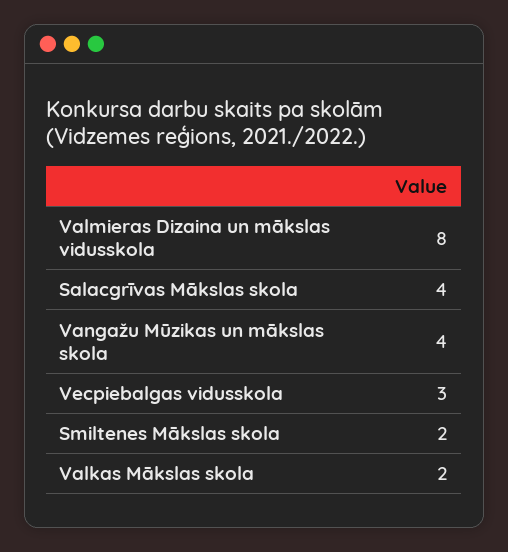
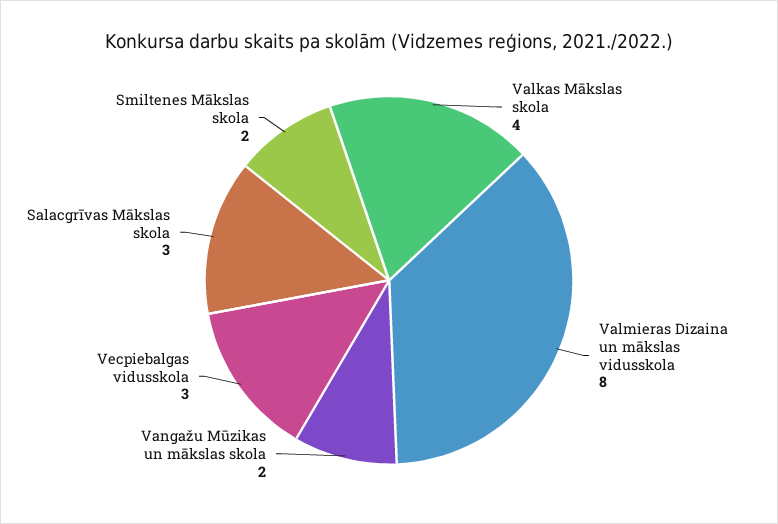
  {
    "Valmieras Dizaina un mākslas vidusskola": 8,
-   "Salacgrīvas Mākslas skola": 4,
+   "Salacgrīvas Mākslas skola": 3,
-   "Vangažu Mūzikas un mākslas skola": 4,
+   "Vangažu Mūzikas un mākslas skola": 2,
    "Vecpiebalgas vidusskola": 3,
    "Smiltenes Mākslas skola": 2,
-   "Valkas Mākslas skola": 2
+   "Valkas Mākslas skola": 4
  }

